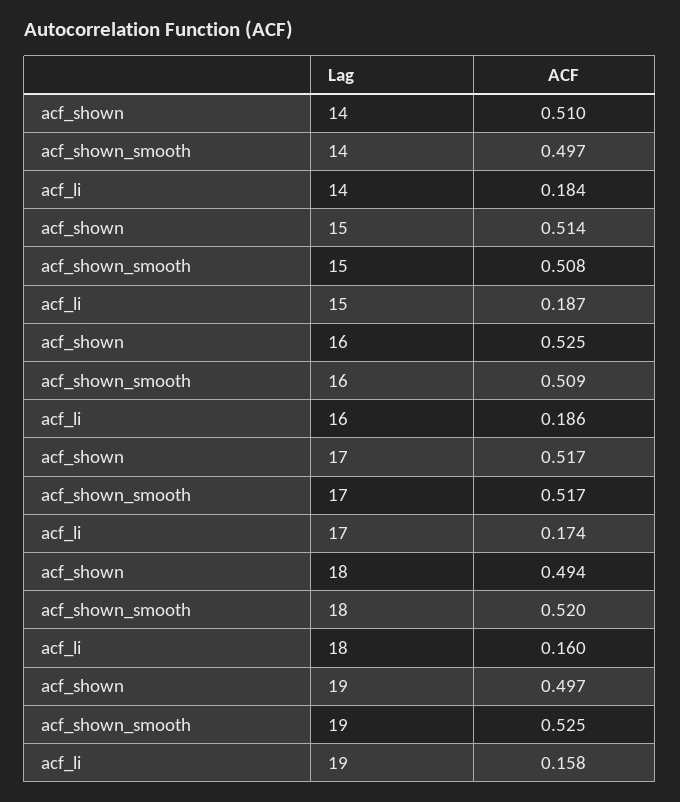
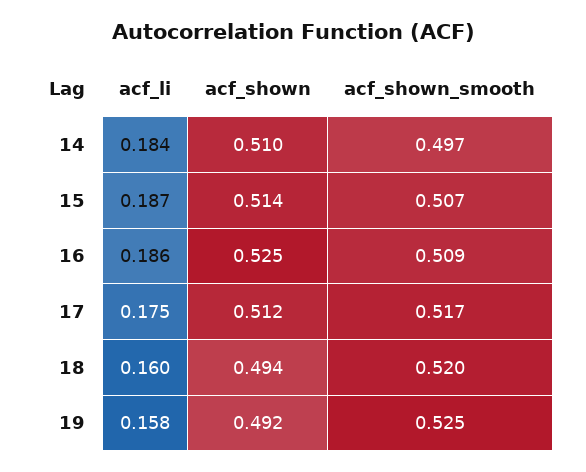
  {
    "acf_shown": {
      "14": 0.51,
      "15": 0.514,
      "16": 0.525,
-     "17": 0.517,
+     "17": 0.512,
      "18": 0.494,
-     "19": 0.497
+     "19": 0.492
    },
    "acf_shown_smooth": {
      "14": 0.497,
-     "15": 0.508,
+     "15": 0.507,
      "16": 0.509,
      "17": 0.517,
      "18": 0.52,
      "19": 0.525
    },
    "acf_li": {
      "14": 0.184,
      "15": 0.187,
      "16": 0.186,
-     "17": 0.174,
+     "17": 0.175,
      "18": 0.16,
      "19": 0.158
    }
  }

